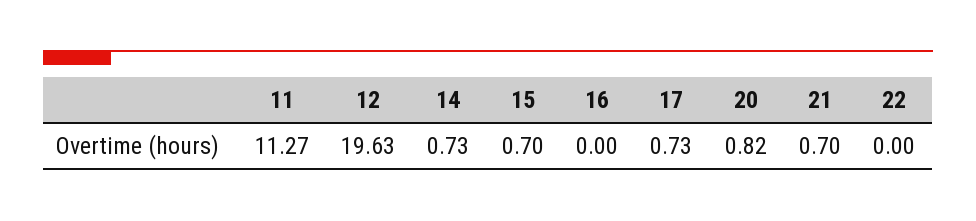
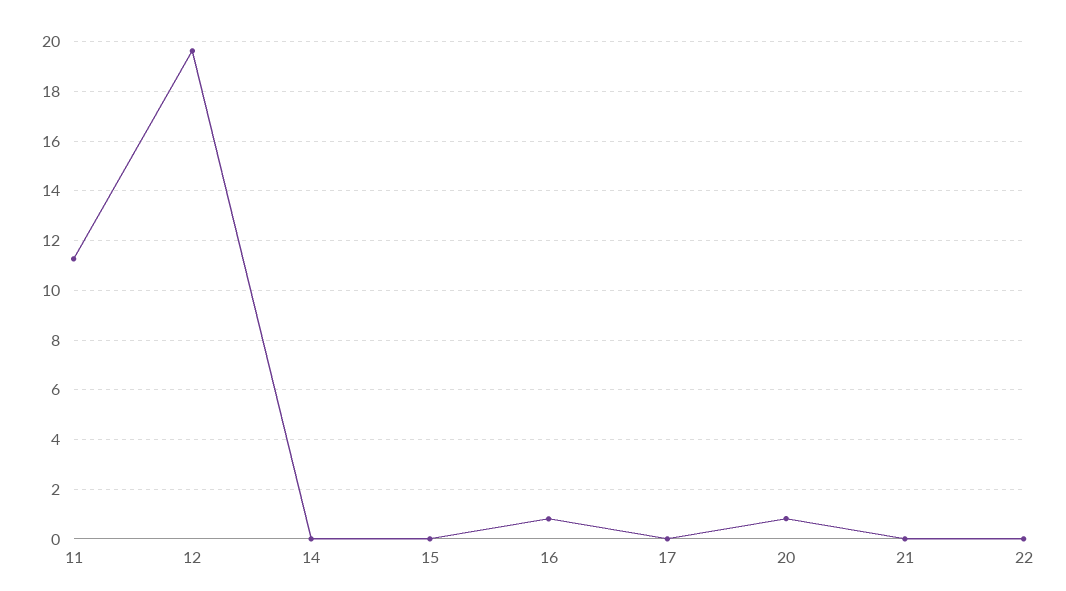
  {
    "11": 11.27,
    "12": 19.63,
-   "14": 0.73,
+   "14": 0,
-   "15": 0.7,
+   "15": 0,
-   "16": 0,
+   "16": 0.75,
-   "17": 0.73,
+   "17": 0,
    "20": 0.82,
-   "21": 0.7,
+   "21": 0,
    "22": 0
  }

